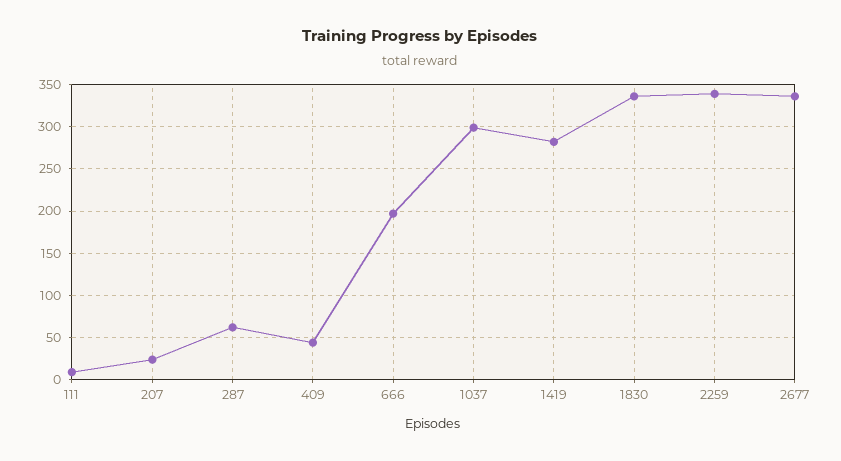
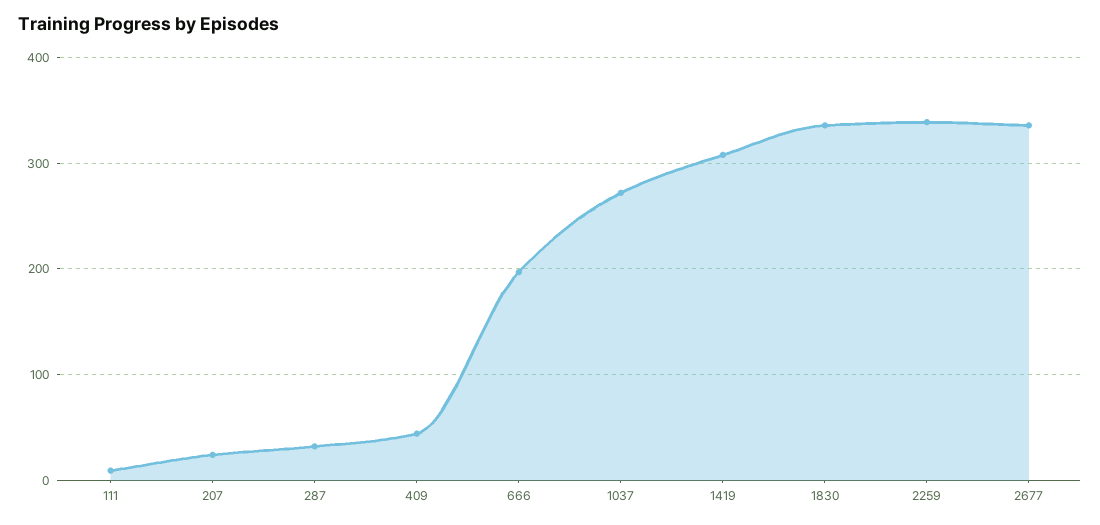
  {
    "111": 10,
    "207": 20,
-   "287": 60,
+   "287": 30,
    "409": 40,
    "666": 200,
-   "1037": 300,
+   "1037": 270,
-   "1419": 280,
+   "1419": 310,
    "1830": 340,
    "2259": 340,
    "2677": 340
  }

